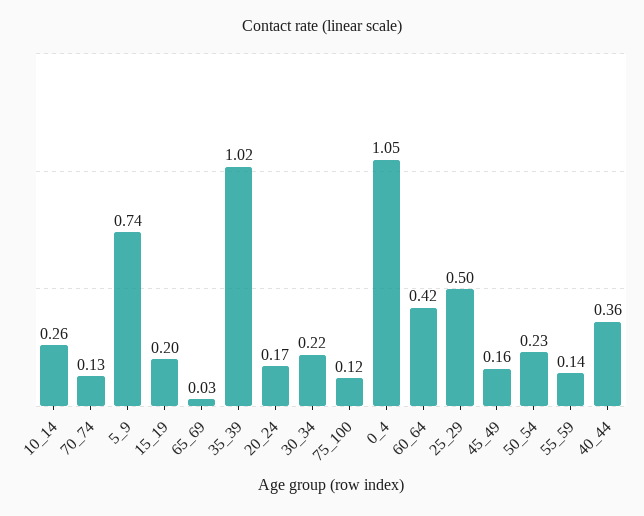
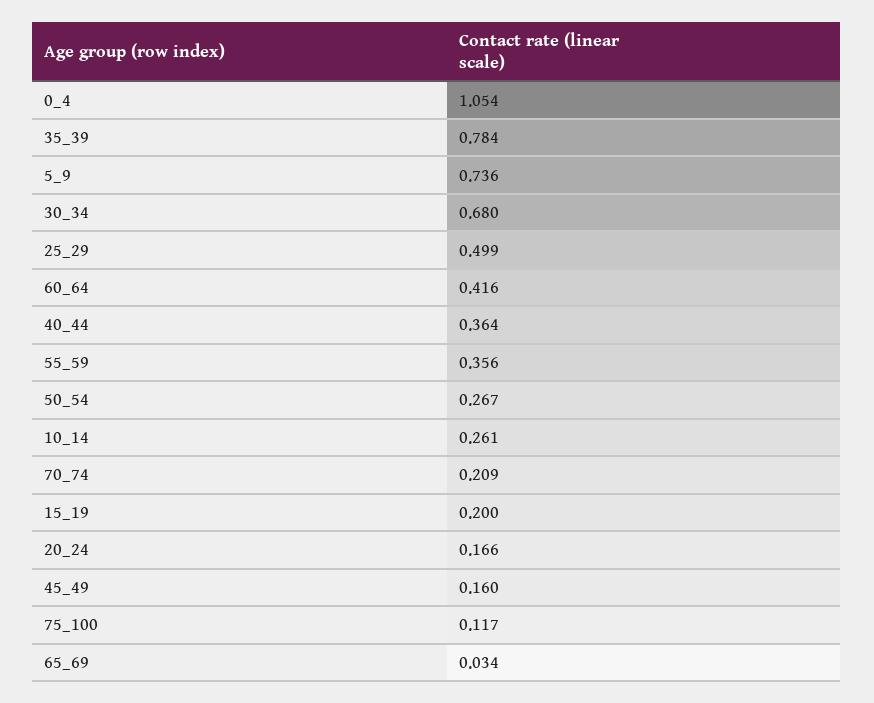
  {
    "10_14": 0.261,
-   "70_74": 0.13,
+   "70_74": 0.209,
    "5_9": 0.736,
    "15_19": 0.2,
    "65_69": 0.034,
-   "35_39": 1.02,
+   "35_39": 0.784,
    "20_24": 0.166,
-   "30_34": 0.22,
+   "30_34": 0.68,
    "75_100": 0.117,
    "0_4": 1.054,
    "60_64": 0.416,
    "25_29": 0.499,
    "45_49": 0.16,
-   "50_54": 0.23,
+   "50_54": 0.267,
-   "55_59": 0.14,
+   "55_59": 0.356,
    "40_44": 0.364
  }

